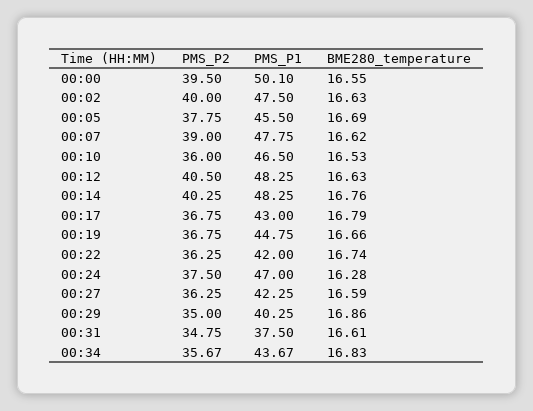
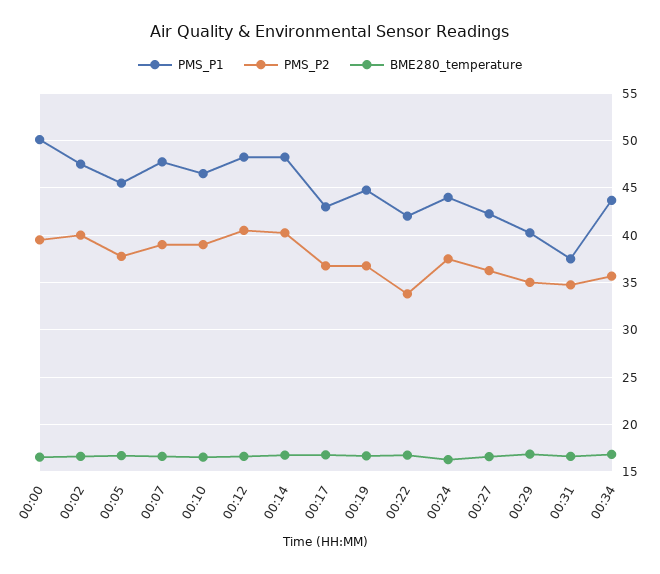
  {
    "PMS_P2": {
      "00:00": 39.5,
      "00:02": 40,
      "00:05": 37.75,
      "00:07": 39,
-     "00:10": 36,
+     "00:10": 39,
      "00:12": 40.5,
      "00:14": 40.25,
      "00:17": 36.75,
      "00:19": 36.75,
-     "00:22": 36.25,
+     "00:22": 34,
      "00:24": 37.5,
      "00:27": 36.25,
      "00:29": 35,
      "00:31": 34.75,
      "00:34": 35.67
    },
    "PMS_P1": {
      "00:00": 50.1,
      "00:02": 47.5,
      "00:05": 45.5,
      "00:07": 47.75,
      "00:10": 46.5,
      "00:12": 48.25,
      "00:14": 48.25,
      "00:17": 43,
      "00:19": 44.75,
      "00:22": 42,
-     "00:24": 47,
+     "00:24": 44,
      "00:27": 42.25,
      "00:29": 40.25,
      "00:31": 37.5,
      "00:34": 43.67
    },
    "BME280_temperature": {
      "00:00": 16.55,
      "00:02": 16.63,
      "00:05": 16.69,
      "00:07": 16.62,
      "00:10": 16.53,
      "00:12": 16.63,
      "00:14": 16.76,
      "00:17": 16.79,
      "00:19": 16.66,
      "00:22": 16.74,
      "00:24": 16.28,
      "00:27": 16.59,
      "00:29": 16.86,
      "00:31": 16.61,
      "00:34": 16.83
    }
  }

